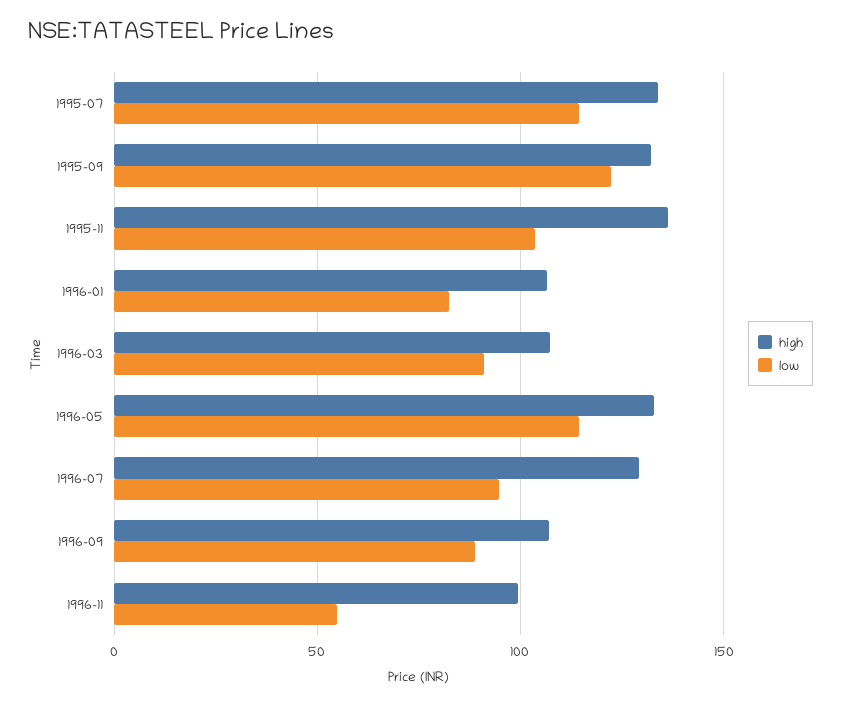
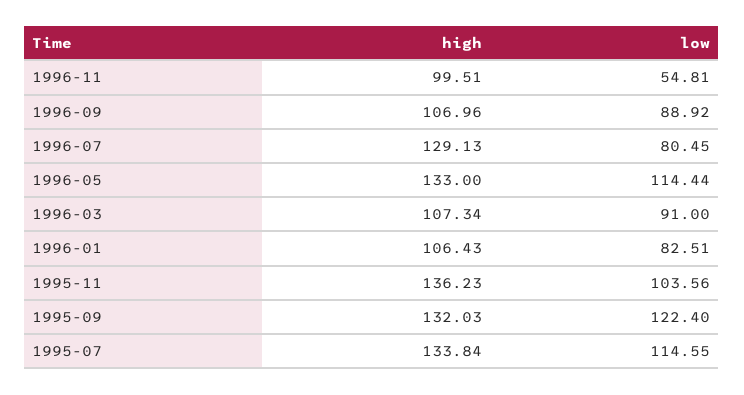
  {
    "high": {
      "1995-07": 133.84,
      "1995-09": 132.03,
      "1995-11": 136.23,
      "1996-01": 106.43,
      "1996-03": 107.34,
      "1996-05": 133,
      "1996-07": 129.13,
      "1996-09": 106.96,
      "1996-11": 99.51
    },
    "low": {
      "1995-07": 114.55,
      "1995-09": 122.4,
      "1995-11": 103.56,
      "1996-01": 82.51,
      "1996-03": 91,
      "1996-05": 114.44,
-     "1996-07": 95,
+     "1996-07": 80.45,
      "1996-09": 88.92,
      "1996-11": 54.81
    }
  }

